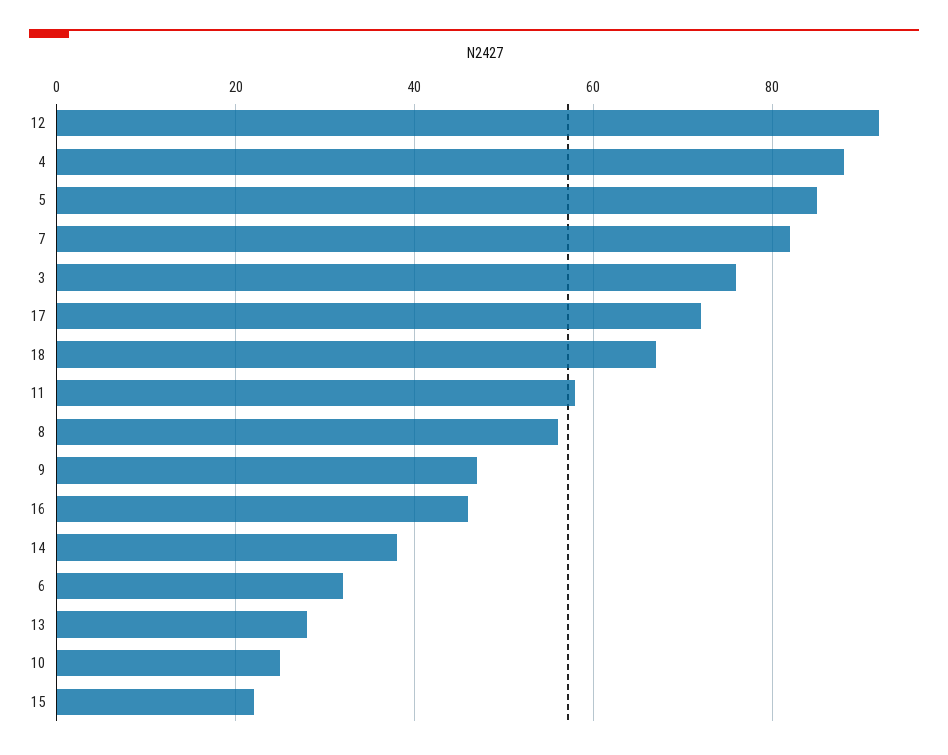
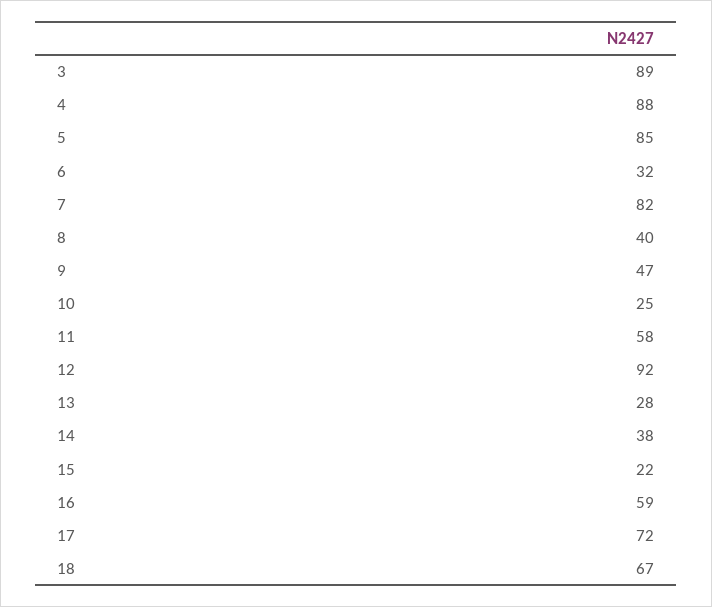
  {
    "12": 92,
    "4": 88,
    "5": 85,
    "7": 82,
-   "3": 75,
+   "3": 89,
    "17": 72,
    "18": 67,
    "11": 58,
-   "8": 55,
+   "8": 40,
    "9": 47,
-   "16": 45,
+   "16": 59,
    "14": 38,
    "6": 32,
    "13": 28,
    "10": 25,
    "15": 22
  }

